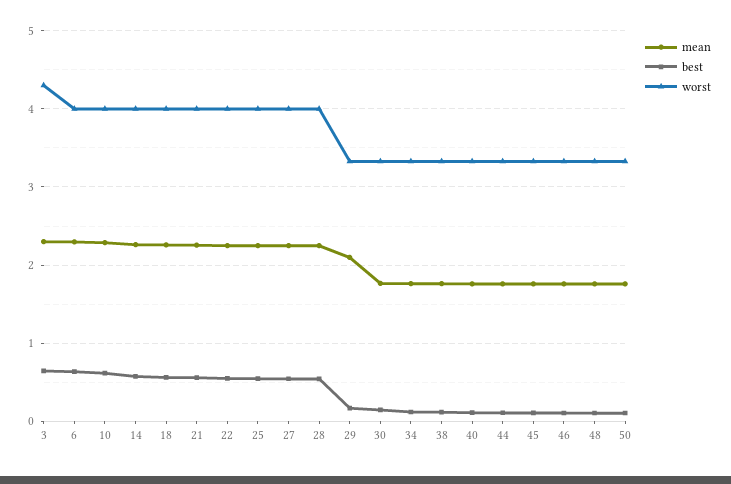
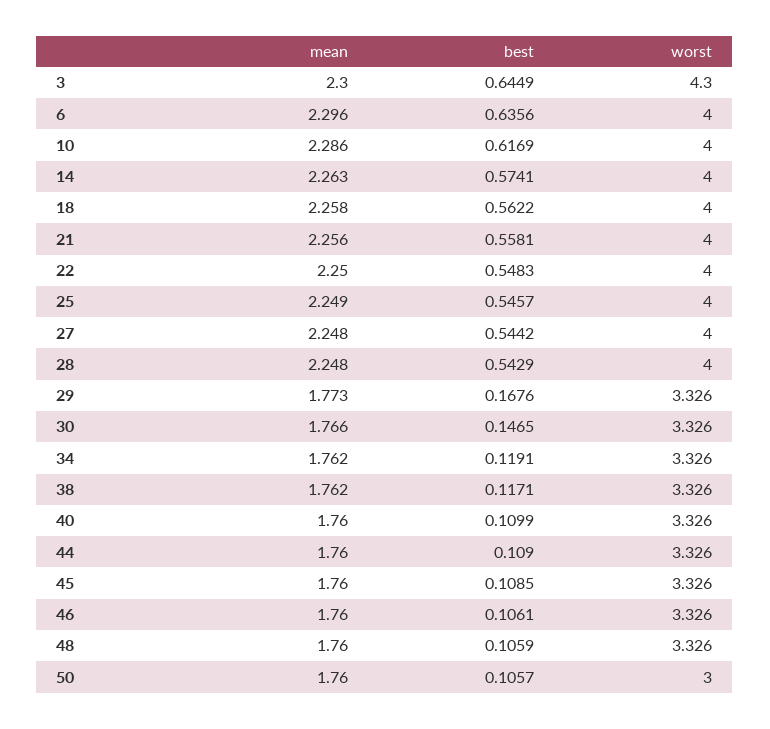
  {
    "mean": {
      "3": 2.3,
      "6": 2.296,
      "10": 2.286,
      "14": 2.263,
      "18": 2.258,
      "21": 2.256,
      "22": 2.25,
      "25": 2.249,
      "27": 2.248,
      "28": 2.248,
-     "29": 2.1,
+     "29": 1.773,
      "30": 1.766,
      "34": 1.762,
      "38": 1.762,
      "40": 1.76,
      "44": 1.76,
      "45": 1.76,
      "46": 1.76,
      "48": 1.76,
      "50": 1.76
    },
    "best": {
      "3": 0.6449,
      "6": 0.6356,
      "10": 0.6169,
      "14": 0.5741,
      "18": 0.5622,
      "21": 0.5581,
      "22": 0.5483,
      "25": 0.5457,
      "27": 0.5442,
      "28": 0.5429,
      "29": 0.1676,
      "30": 0.1465,
      "34": 0.1191,
      "38": 0.1171,
      "40": 0.1099,
      "44": 0.109,
      "45": 0.1085,
      "46": 0.1061,
      "48": 0.1059,
      "50": 0.1057
    },
    "worst": {
      "3": 4.3,
      "6": 4,
      "10": 4,
      "14": 4,
      "18": 4,
      "21": 4,
      "22": 4,
      "25": 4,
      "27": 4,
      "28": 4,
      "29": 3.326,
      "30": 3.326,
      "34": 3.326,
      "38": 3.326,
      "40": 3.326,
      "44": 3.326,
      "45": 3.326,
      "46": 3.326,
      "48": 3.326,
-     "50": 3.3
+     "50": 3
    }
  }

